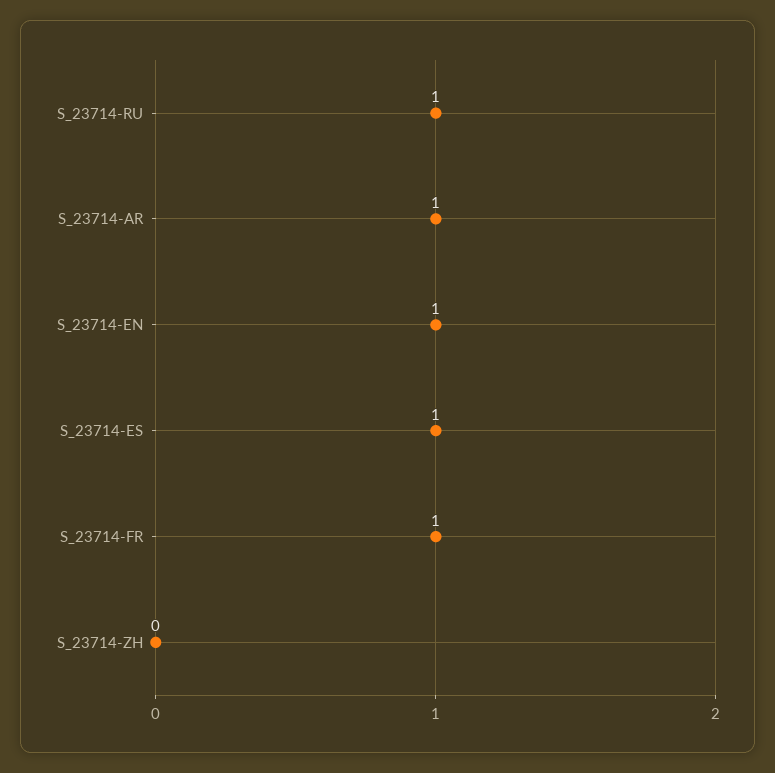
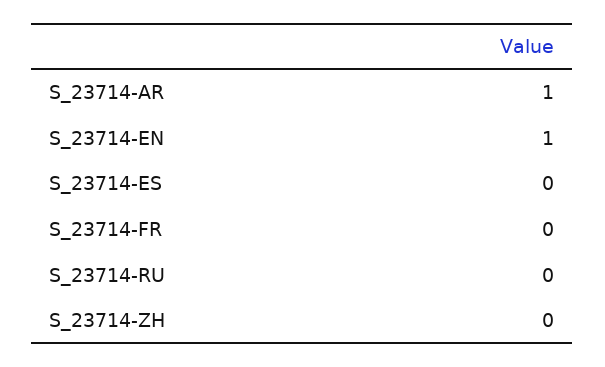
  {
-   "S_23714-RU": 1,
+   "S_23714-RU": 0,
    "S_23714-AR": 1,
    "S_23714-EN": 1,
-   "S_23714-ES": 1,
+   "S_23714-ES": 0,
-   "S_23714-FR": 1,
+   "S_23714-FR": 0,
    "S_23714-ZH": 0
  }

